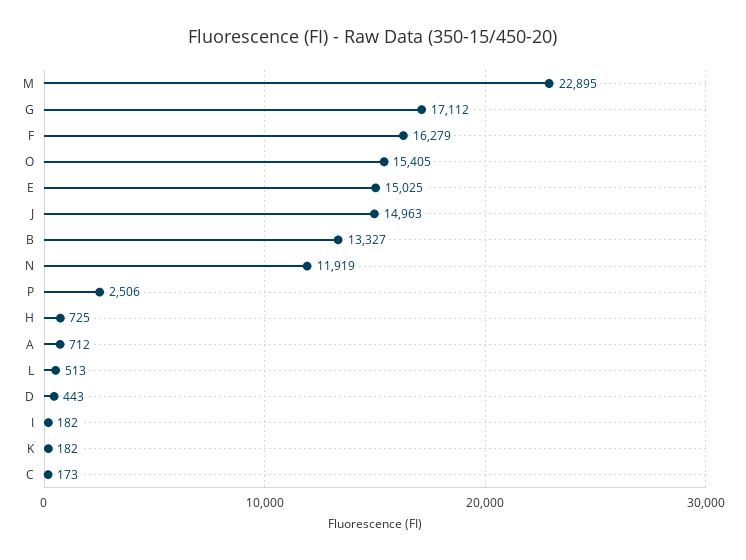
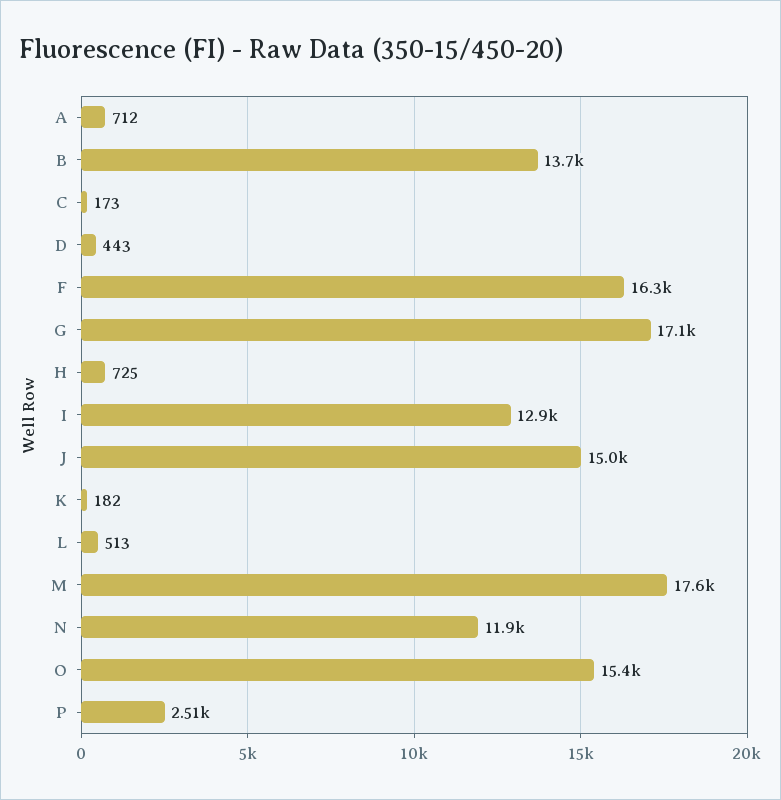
  {
-   "M": 22895,
+   "M": 17600,
    "G": 17112,
    "F": 16279,
    "O": 15405,
-   "E": 15025,
    "J": 14963,
-   "B": 13327,
+   "B": 13700,
    "N": 11919,
    "P": 2506,
    "H": 725,
    "A": 712,
    "L": 513,
    "D": 443,
-   "I": 182,
+   "I": 12900,
    "K": 182,
    "C": 173
  }

